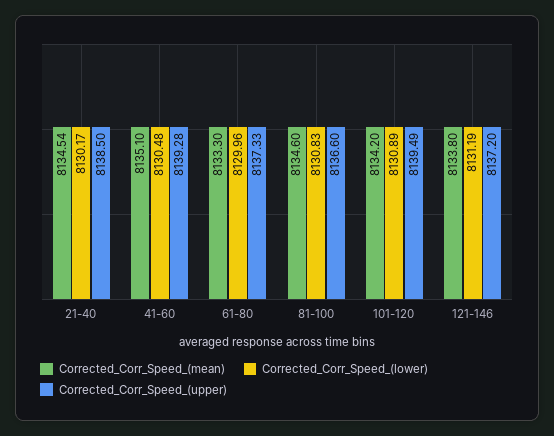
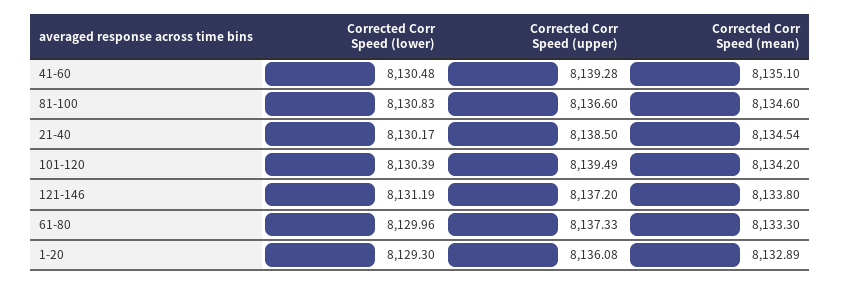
  {
    "Corrected_Corr_Speed_(mean)": {
      "21-40": 8134.54,
      "41-60": 8135.1,
      "61-80": 8133.3,
      "81-100": 8134.6,
      "101-120": 8134.2,
-     "121-146": 8133.8
+     "121-146": 8133.8,
+     "1-20": 8132.89
    },
    "Corrected_Corr_Speed_(lower)": {
      "21-40": 8130.17,
      "41-60": 8130.48,
      "61-80": 8129.96,
      "81-100": 8130.83,
-     "101-120": 8130.89,
+     "101-120": 8130.39,
-     "121-146": 8131.19
+     "121-146": 8131.19,
+     "1-20": 8129.3
    },
    "Corrected_Corr_Speed_(upper)": {
      "21-40": 8138.5,
      "41-60": 8139.28,
      "61-80": 8137.33,
      "81-100": 8136.6,
      "101-120": 8139.49,
-     "121-146": 8137.2
+     "121-146": 8137.2,
+     "1-20": 8136.08
    }
  }

